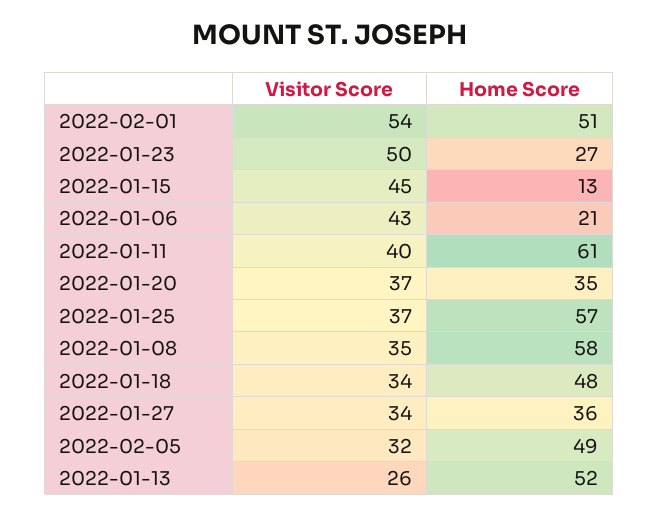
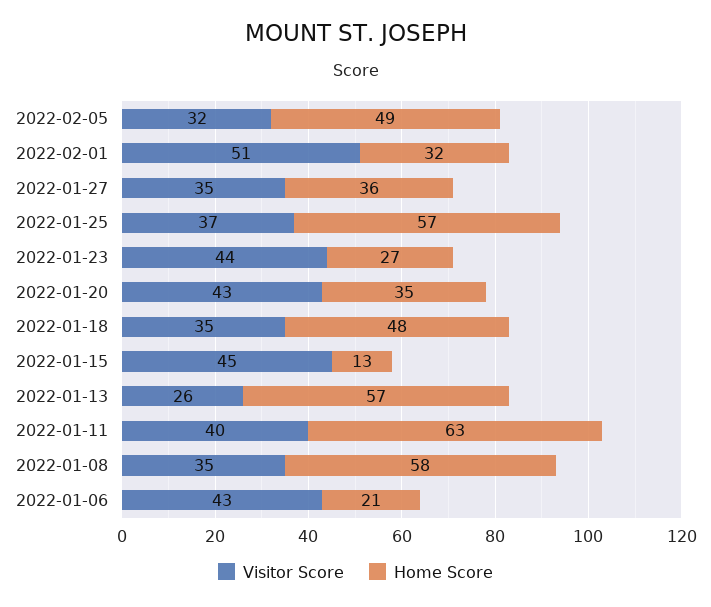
  {
    "Visitor Score": {
-     "2022-02-01": 54,
+     "2022-02-01": 51,
-     "2022-01-23": 50,
+     "2022-01-23": 44,
      "2022-01-15": 45,
      "2022-01-06": 43,
      "2022-01-11": 40,
-     "2022-01-20": 37,
+     "2022-01-20": 43,
      "2022-01-25": 37,
      "2022-01-08": 35,
-     "2022-01-18": 34,
+     "2022-01-18": 35,
-     "2022-01-27": 34,
+     "2022-01-27": 35,
      "2022-02-05": 32,
      "2022-01-13": 26
    },
    "Home Score": {
-     "2022-02-01": 51,
+     "2022-02-01": 32,
      "2022-01-23": 27,
      "2022-01-15": 13,
      "2022-01-06": 21,
-     "2022-01-11": 61,
+     "2022-01-11": 63,
      "2022-01-20": 35,
      "2022-01-25": 57,
      "2022-01-08": 58,
      "2022-01-18": 48,
      "2022-01-27": 36,
      "2022-02-05": 49,
-     "2022-01-13": 52
+     "2022-01-13": 57
    }
  }

